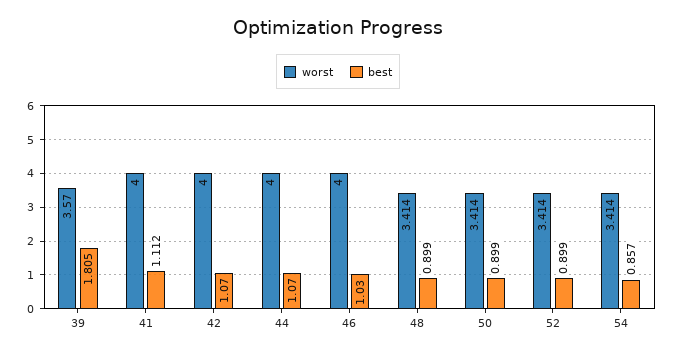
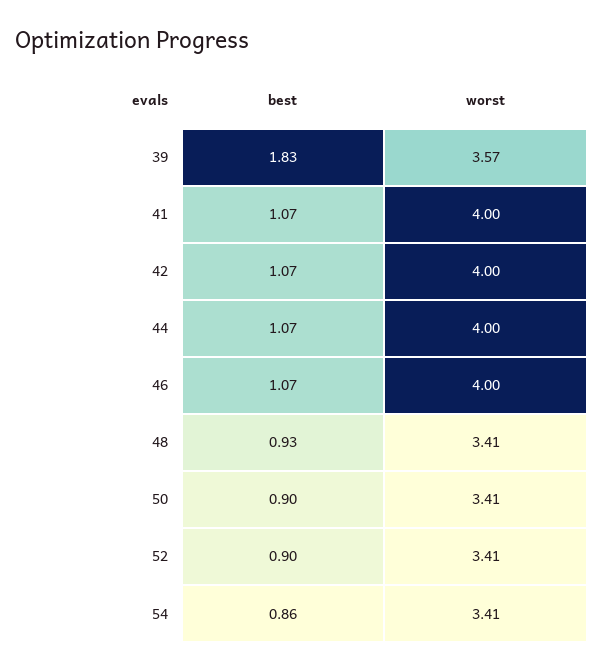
  {
    "worst": {
      "39": 3.57,
      "41": 4,
      "42": 4,
      "44": 4,
      "46": 4,
      "48": 3.414,
      "50": 3.414,
      "52": 3.414,
      "54": 3.414
    },
    "best": {
-     "39": 1.805,
+     "39": 1.83,
-     "41": 1.112,
+     "41": 1.07,
      "42": 1.07,
      "44": 1.07,
-     "46": 1.03,
+     "46": 1.07,
-     "48": 0.899,
+     "48": 0.93,
      "50": 0.899,
      "52": 0.899,
      "54": 0.857
    }
  }

